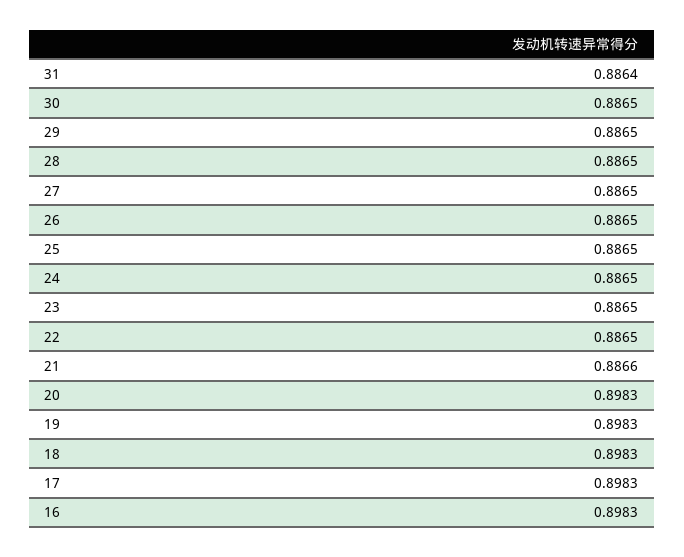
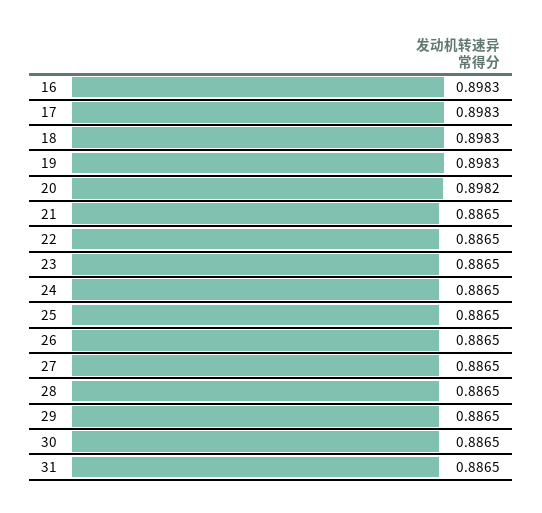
  {
-   "31": 0.8864,
+   "31": 0.8865,
    "30": 0.8865,
    "29": 0.8865,
    "28": 0.8865,
    "27": 0.8865,
    "26": 0.8865,
    "25": 0.8865,
    "24": 0.8865,
    "23": 0.8865,
    "22": 0.8865,
-   "21": 0.8866,
+   "21": 0.8865,
-   "20": 0.8983,
+   "20": 0.8982,
    "19": 0.8983,
    "18": 0.8983,
    "17": 0.8983,
    "16": 0.8983
  }

